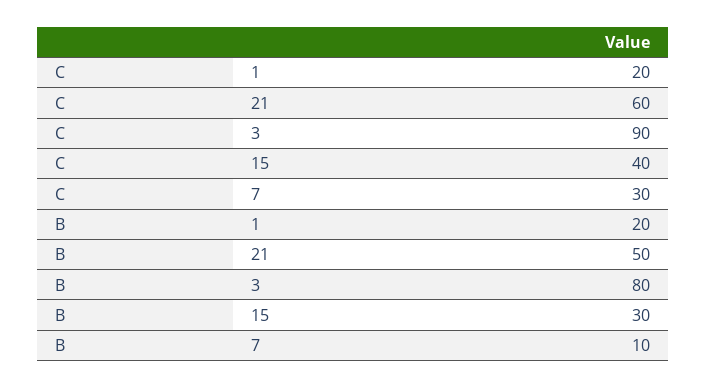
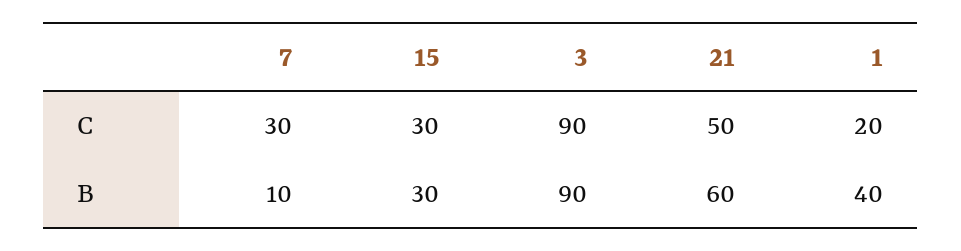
  {
    "C": {
      "1": 20,
-     "21": 60,
+     "21": 50,
      "3": 90,
-     "15": 40,
+     "15": 30,
      "7": 30
    },
    "B": {
-     "1": 20,
+     "1": 40,
-     "21": 50,
+     "21": 60,
-     "3": 80,
+     "3": 90,
      "15": 30,
      "7": 10
    }
  }

